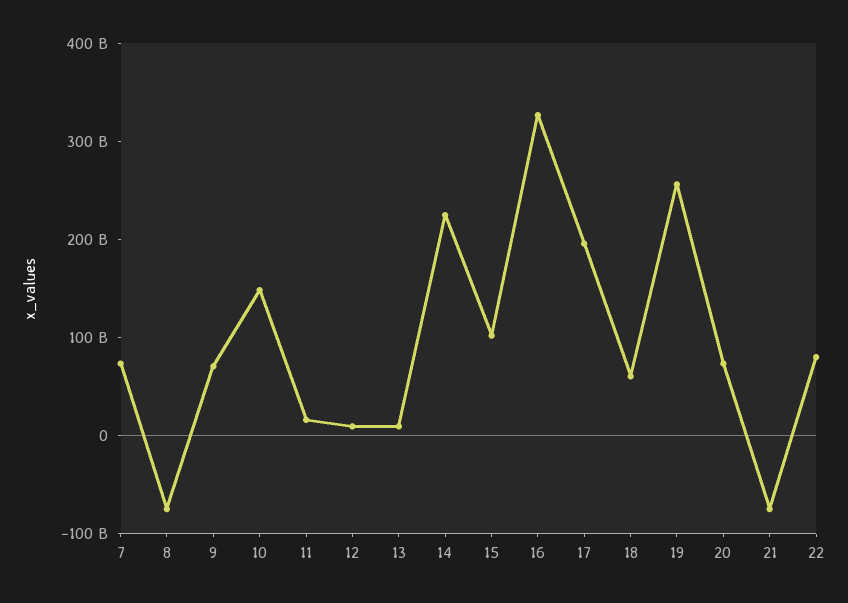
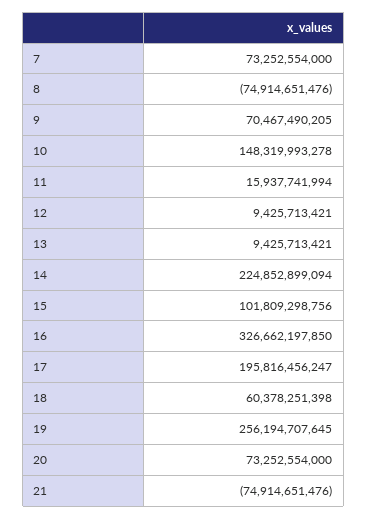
  {
    "7": 73252554000,
    "8": -74914651476,
    "9": 70467490205,
    "10": 148319993278,
    "11": 15937741994,
    "12": 9425713421,
    "13": 9425713421,
    "14": 224852899094,
    "15": 101809298756,
    "16": 326662197850,
    "17": 195816456247,
    "18": 60378251398,
    "19": 256194707645,
    "20": 73252554000,
-   "21": -74914651476,
+   "21": -74914651476
-   "22": 80000000000
  }

